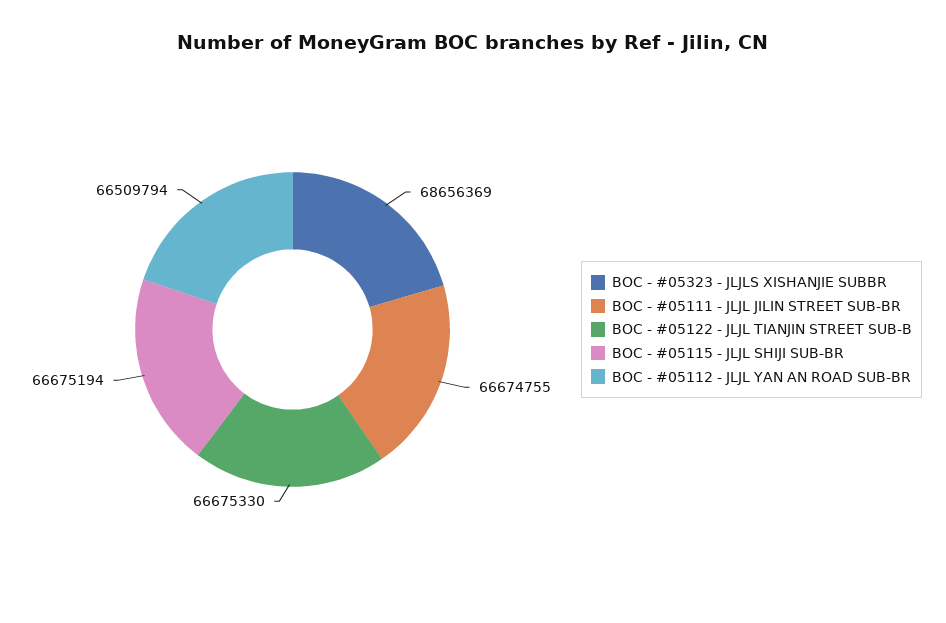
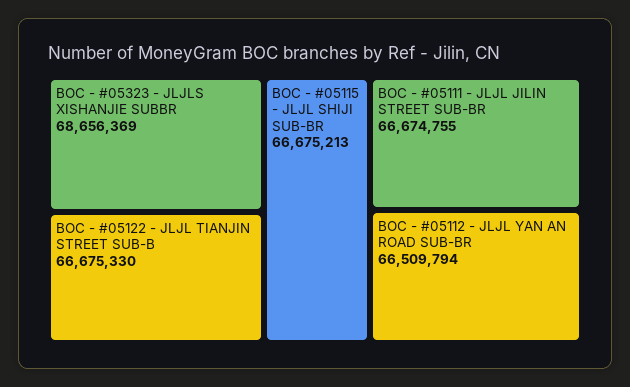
  {
    "BOC - #05323 - JLJLS XISHANJIE SUBBR": 68656369,
    "BOC - #05111 - JLJL JILIN STREET SUB-BR": 66674755,
    "BOC - #05122 - JLJL TIANJIN STREET SUB-B": 66675330,
-   "BOC - #05115 - JLJL SHIJI SUB-BR": 66675194,
+   "BOC - #05115 - JLJL SHIJI SUB-BR": 66675213,
    "BOC - #05112 - JLJL YAN AN ROAD SUB-BR": 66509794
  }

